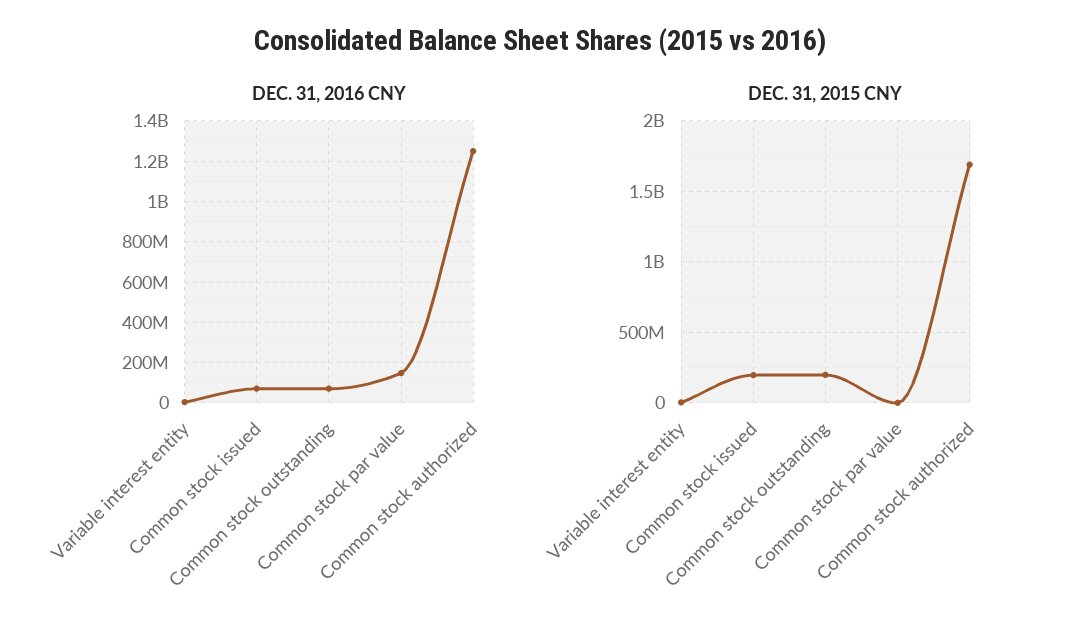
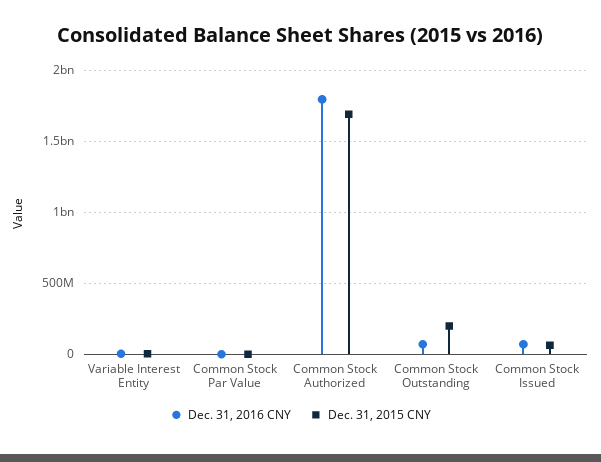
  {
    "DEC. 31, 2016 CNY": {
      "Variable interest entity": 0,
      "Common stock issued": 50000000,
      "Common stock outstanding": 50000000,
-     "Common stock par value": 150000000,
+     "Common stock par value": 0,
-     "Common stock authorized": 1250000000
+     "Common stock authorized": 1800000000
    },
    "DEC. 31, 2015 CNY": {
      "Variable interest entity": 0,
-     "Common stock issued": 200000000,
+     "Common stock issued": 50000000,
      "Common stock outstanding": 200000000,
      "Common stock par value": 0,
      "Common stock authorized": 1700000000
    }
  }

